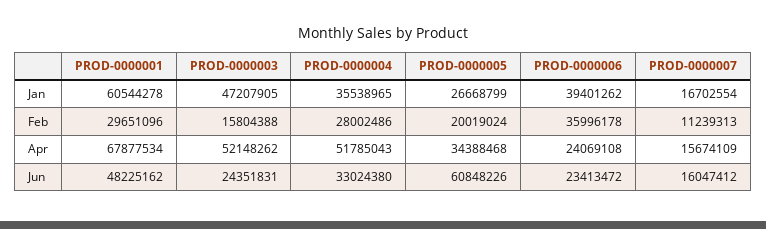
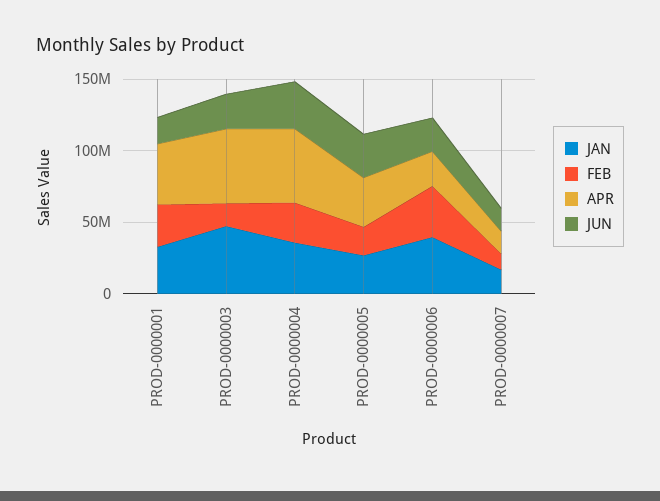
  {
    "Jan": {
-     "PROD-0000001": 60544278,
+     "PROD-0000001": 30000000,
      "PROD-0000003": 47207905,
      "PROD-0000004": 35538965,
      "PROD-0000005": 26668799,
      "PROD-0000006": 39401262,
      "PROD-0000007": 16702554
    },
    "Feb": {
      "PROD-0000001": 29651096,
      "PROD-0000003": 15804388,
      "PROD-0000004": 28002486,
      "PROD-0000005": 20019024,
      "PROD-0000006": 35996178,
      "PROD-0000007": 11239313
    },
    "Apr": {
-     "PROD-0000001": 67877534,
+     "PROD-0000001": 40000000,
      "PROD-0000003": 52148262,
      "PROD-0000004": 51785043,
      "PROD-0000005": 34388468,
      "PROD-0000006": 24069108,
      "PROD-0000007": 15674109
    },
    "Jun": {
-     "PROD-0000001": 48225162,
+     "PROD-0000001": 20000000,
      "PROD-0000003": 24351831,
      "PROD-0000004": 33024380,
-     "PROD-0000005": 60848226,
+     "PROD-0000005": 30000000,
      "PROD-0000006": 23413472,
      "PROD-0000007": 16047412
    }
  }

